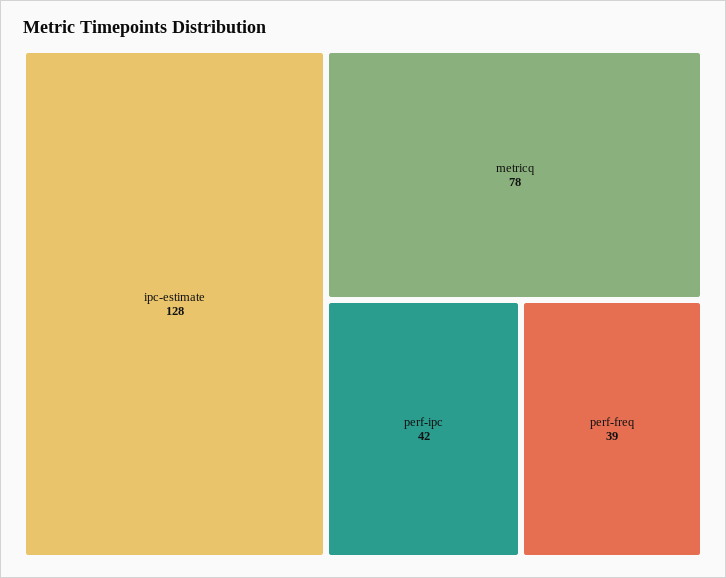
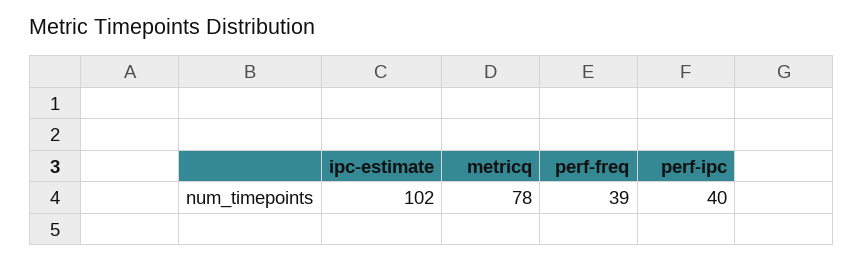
  {
-   "ipc-estimate": 128,
+   "ipc-estimate": 102,
    "metricq": 78,
-   "perf-ipc": 42,
+   "perf-ipc": 40,
    "perf-freq": 39
  }

